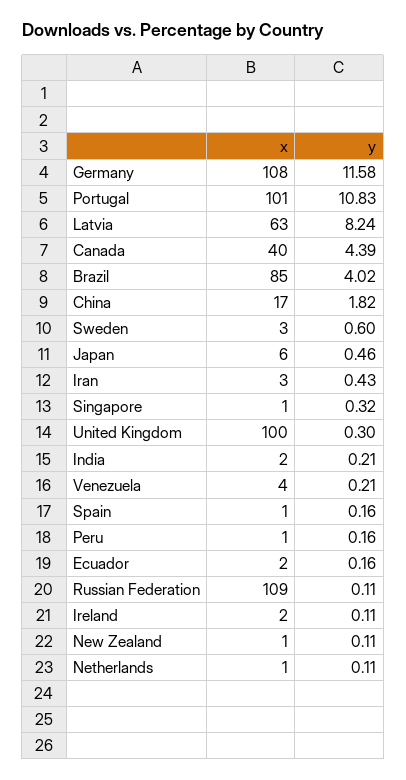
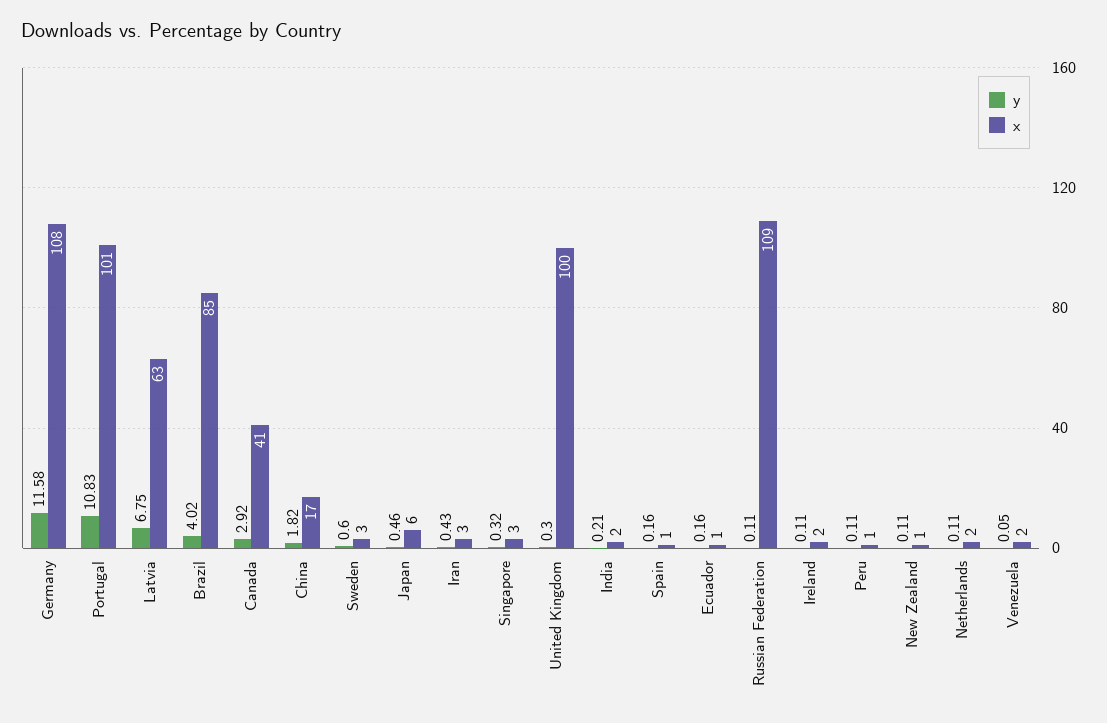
  {
    "x": {
      "Germany": 108,
      "Portugal": 101,
      "Latvia": 63,
-     "Canada": 40,
+     "Canada": 41,
      "Brazil": 85,
      "China": 17,
      "Sweden": 3,
      "Japan": 6,
      "Iran": 3,
-     "Singapore": 1,
+     "Singapore": 3,
      "United Kingdom": 100,
      "India": 2,
-     "Venezuela": 4,
+     "Venezuela": 2,
      "Spain": 1,
      "Peru": 1,
-     "Ecuador": 2,
+     "Ecuador": 1,
      "Russian Federation": 109,
      "Ireland": 2,
      "New Zealand": 1,
-     "Netherlands": 1
+     "Netherlands": 2
    },
    "y": {
      "Germany": 11.58,
      "Portugal": 10.83,
-     "Latvia": 8.24,
+     "Latvia": 6.75,
-     "Canada": 4.39,
+     "Canada": 2.92,
      "Brazil": 4.02,
      "China": 1.82,
      "Sweden": 0.6,
      "Japan": 0.46,
      "Iran": 0.43,
      "Singapore": 0.32,
      "United Kingdom": 0.3,
      "India": 0.21,
-     "Venezuela": 0.21,
+     "Venezuela": 0.05,
      "Spain": 0.16,
-     "Peru": 0.16,
+     "Peru": 0.11,
      "Ecuador": 0.16,
      "Russian Federation": 0.11,
      "Ireland": 0.11,
      "New Zealand": 0.11,
      "Netherlands": 0.11
    }
  }

